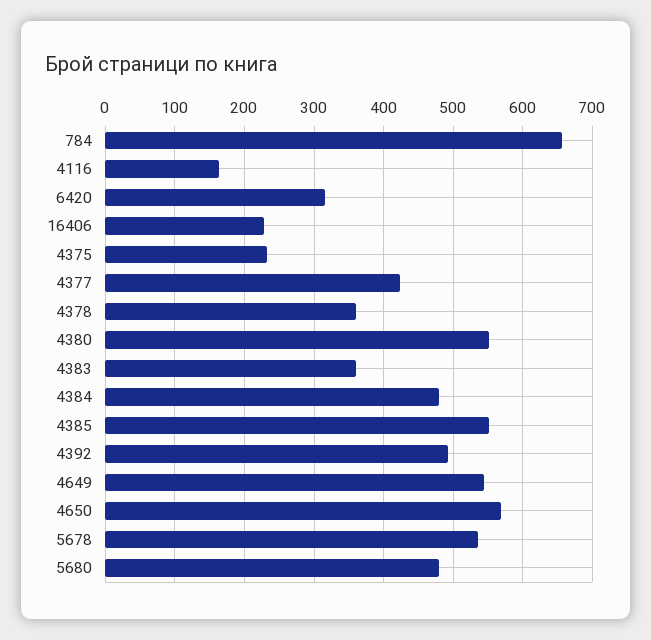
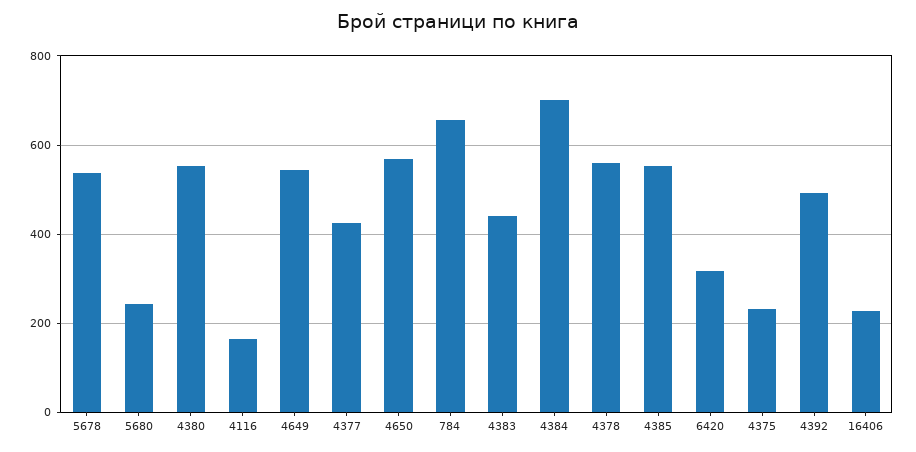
  {
    "784": 660,
    "4116": 160,
    "6420": 320,
    "16406": 230,
    "4375": 230,
    "4377": 420,
-   "4378": 360,
+   "4378": 560,
    "4380": 550,
-   "4383": 360,
+   "4383": 440,
-   "4384": 480,
+   "4384": 700,
    "4385": 550,
    "4392": 490,
    "4649": 540,
    "4650": 570,
    "5678": 540,
-   "5680": 480
+   "5680": 240
  }

